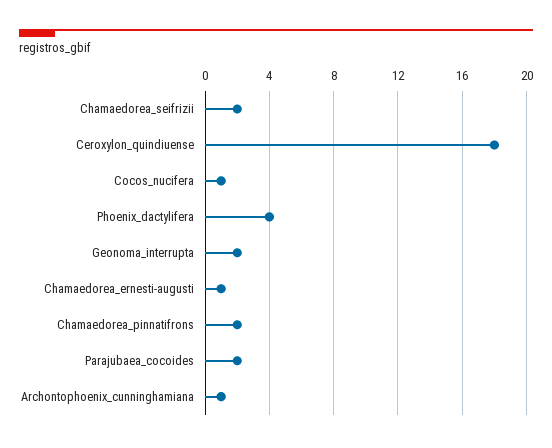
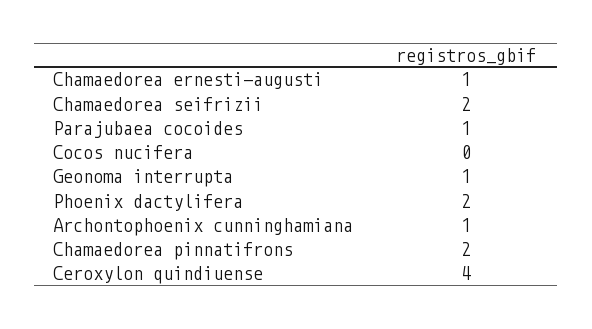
  {
    "Chamaedorea_seifrizii": 2,
-   "Ceroxylon_quindiuense": 18,
+   "Ceroxylon_quindiuense": 4,
-   "Cocos_nucifera": 1,
+   "Cocos_nucifera": 0,
-   "Phoenix_dactylifera": 4,
+   "Phoenix_dactylifera": 2,
-   "Geonoma_interrupta": 2,
+   "Geonoma_interrupta": 1,
    "Chamaedorea_ernesti-augusti": 1,
    "Chamaedorea_pinnatifrons": 2,
-   "Parajubaea_cocoides": 2,
+   "Parajubaea_cocoides": 1,
    "Archontophoenix_cunninghamiana": 1
  }

